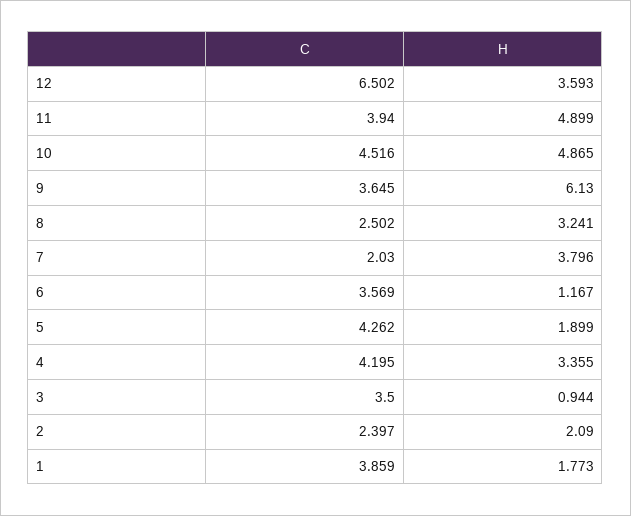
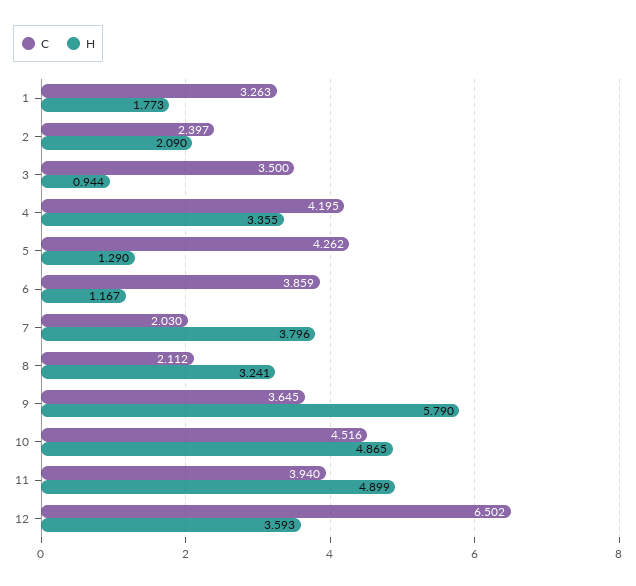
  {
    "C": {
      "12": 6.502,
      "11": 3.94,
      "10": 4.516,
      "9": 3.645,
-     "8": 2.502,
+     "8": 2.112,
      "7": 2.03,
-     "6": 3.569,
+     "6": 3.859,
      "5": 4.262,
      "4": 4.195,
      "3": 3.5,
      "2": 2.397,
-     "1": 3.859
+     "1": 3.263
    },
    "H": {
      "12": 3.593,
      "11": 4.899,
      "10": 4.865,
-     "9": 6.13,
+     "9": 5.79,
      "8": 3.241,
      "7": 3.796,
      "6": 1.167,
-     "5": 1.899,
+     "5": 1.29,
      "4": 3.355,
      "3": 0.944,
      "2": 2.09,
      "1": 1.773
    }
  }

